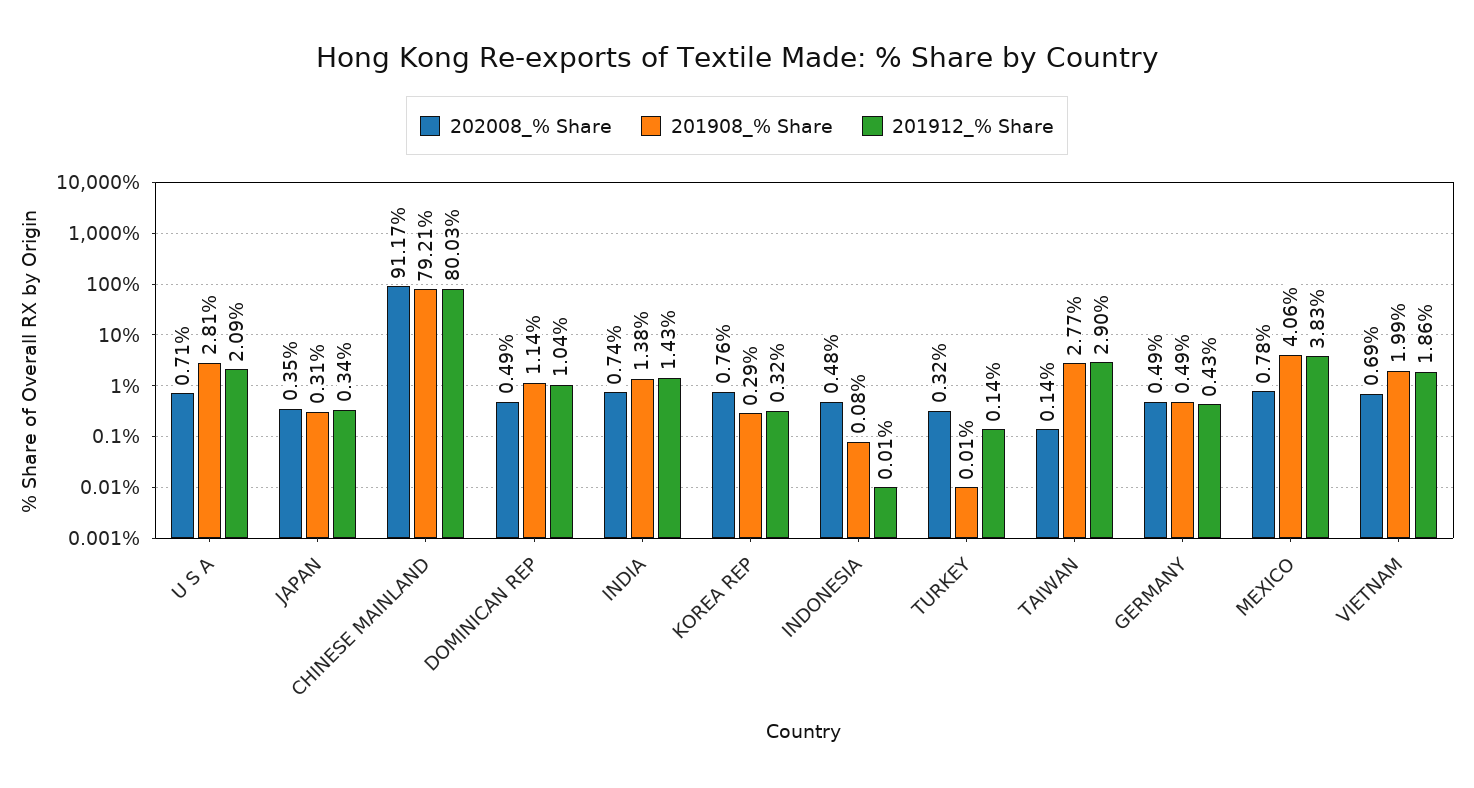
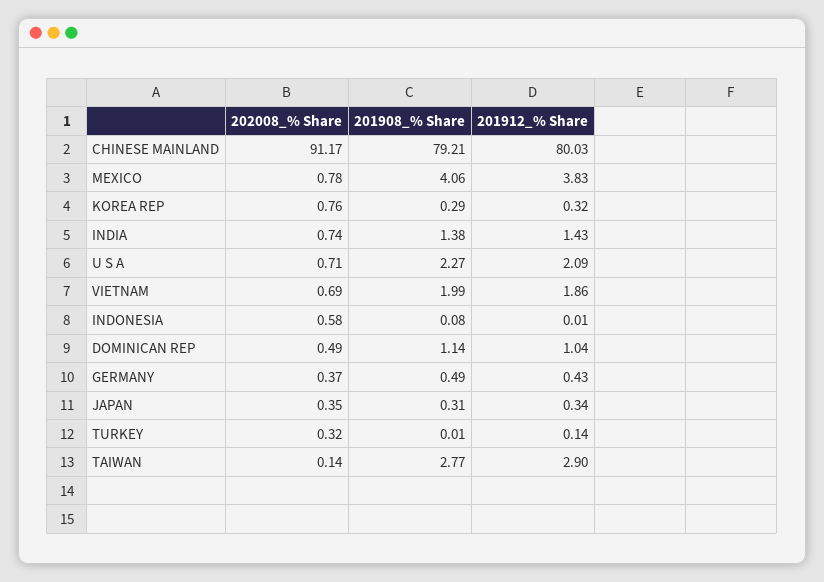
  {
    "202008_% Share": {
      "U S A": 0.71,
      "JAPAN": 0.35,
      "CHINESE MAINLAND": 91.17,
      "DOMINICAN REP": 0.49,
      "INDIA": 0.74,
      "KOREA REP": 0.76,
-     "INDONESIA": 0.48,
+     "INDONESIA": 0.58,
      "TURKEY": 0.32,
      "TAIWAN": 0.14,
-     "GERMANY": 0.49,
+     "GERMANY": 0.37,
      "MEXICO": 0.78,
      "VIETNAM": 0.69
    },
    "201908_% Share": {
-     "U S A": 2.81,
+     "U S A": 2.27,
      "JAPAN": 0.31,
      "CHINESE MAINLAND": 79.21,
      "DOMINICAN REP": 1.14,
      "INDIA": 1.38,
      "KOREA REP": 0.29,
      "INDONESIA": 0.08,
      "TURKEY": 0.01,
      "TAIWAN": 2.77,
      "GERMANY": 0.49,
      "MEXICO": 4.06,
      "VIETNAM": 1.99
    },
    "201912_% Share": {
      "U S A": 2.09,
      "JAPAN": 0.34,
      "CHINESE MAINLAND": 80.03,
      "DOMINICAN REP": 1.04,
      "INDIA": 1.43,
      "KOREA REP": 0.32,
      "INDONESIA": 0.01,
      "TURKEY": 0.14,
      "TAIWAN": 2.9,
      "GERMANY": 0.43,
      "MEXICO": 3.83,
      "VIETNAM": 1.86
    }
  }

